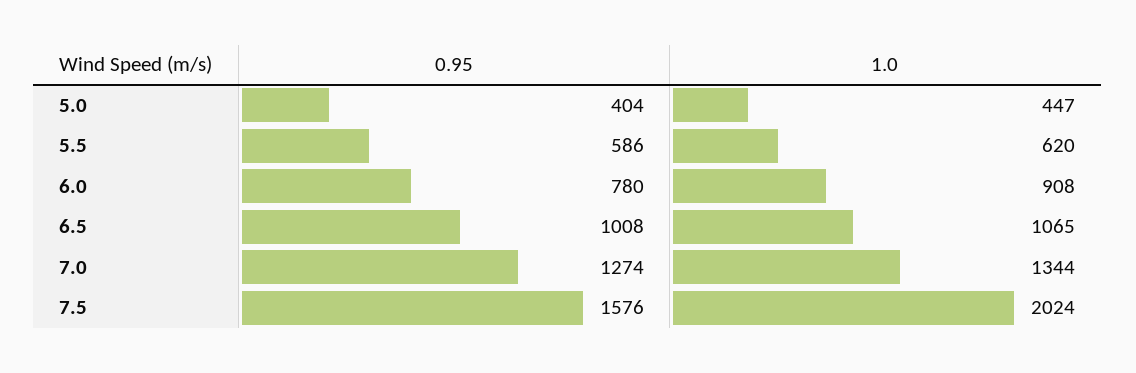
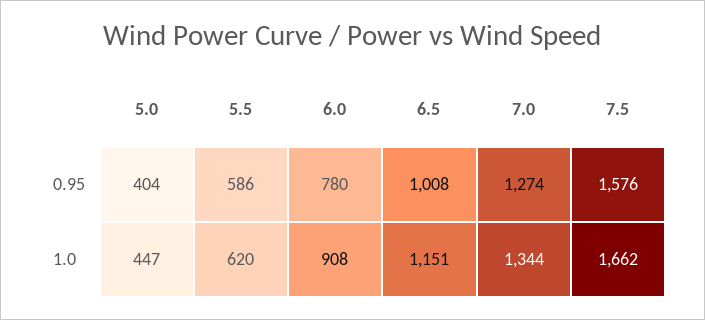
  {
    "0.95": {
      "5.0": 404,
      "5.5": 586,
      "6.0": 780,
      "6.5": 1008,
      "7.0": 1274,
      "7.5": 1576
    },
    "1.0": {
      "5.0": 447,
      "5.5": 620,
      "6.0": 908,
-     "6.5": 1065,
+     "6.5": 1151,
      "7.0": 1344,
-     "7.5": 2024
+     "7.5": 1662
    }
  }

